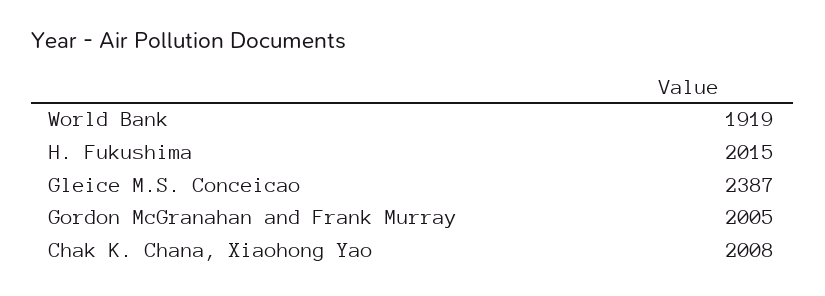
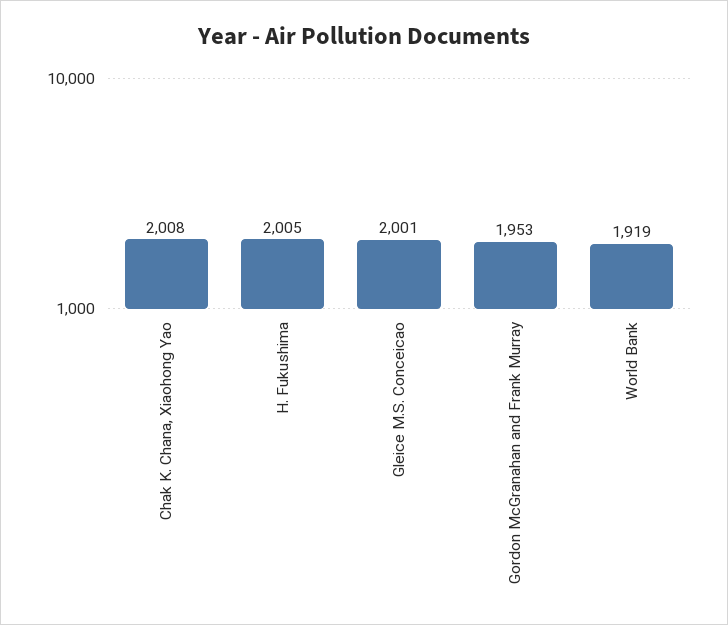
  {
    "World Bank": 1919,
-   "H. Fukushima": 2015,
+   "H. Fukushima": 2005,
-   "Gleice M.S. Conceicao": 2387,
+   "Gleice M.S. Conceicao": 2001,
-   "Gordon McGranahan and Frank Murray": 2005,
+   "Gordon McGranahan and Frank Murray": 1953,
    "Chak K. Chana, Xiaohong Yao": 2008
  }

